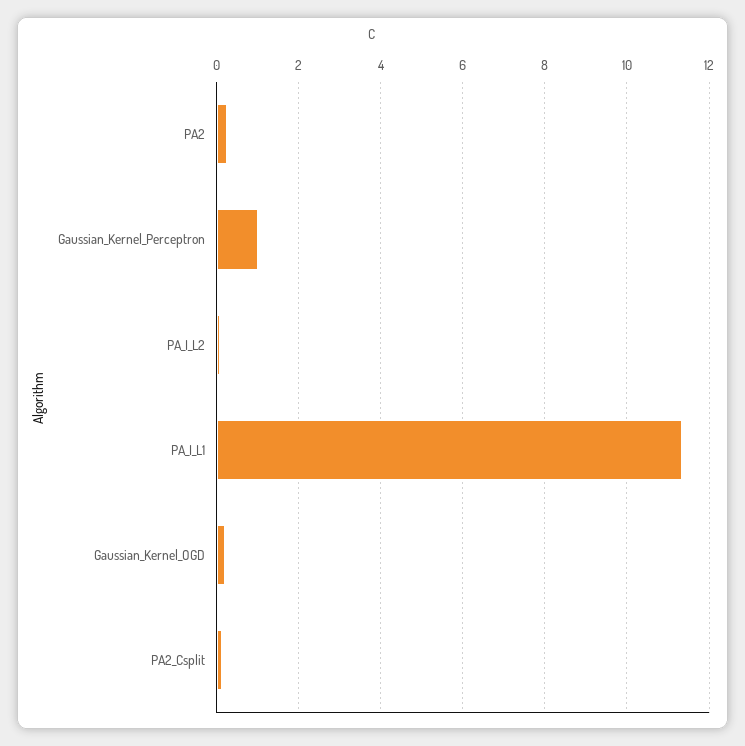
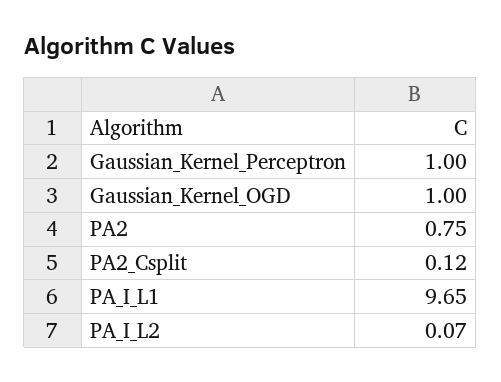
  {
-   "PA2": 0.2,
+   "PA2": 0.75,
    "Gaussian_Kernel_Perceptron": 1,
    "PA_I_L2": 0.07,
-   "PA_I_L1": 11.4,
+   "PA_I_L1": 9.65,
-   "Gaussian_Kernel_OGD": 0.2,
+   "Gaussian_Kernel_OGD": 1,
    "PA2_Csplit": 0.12
  }

